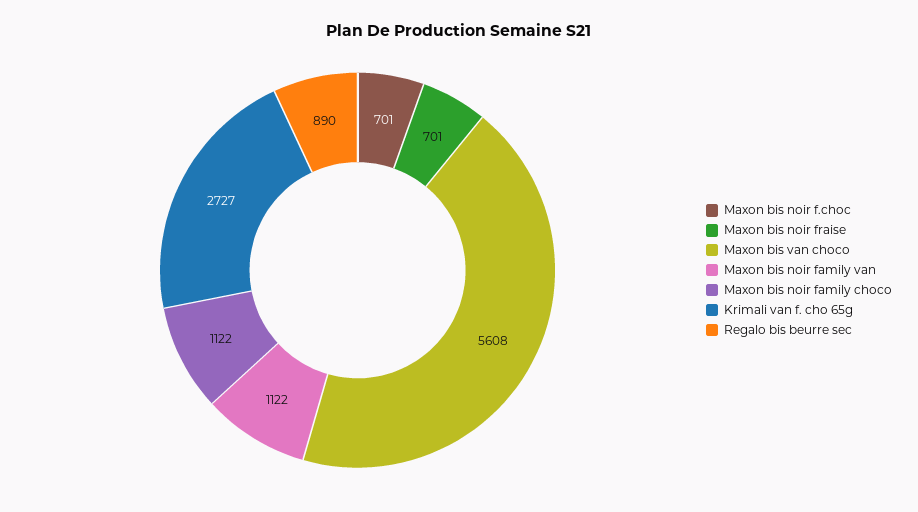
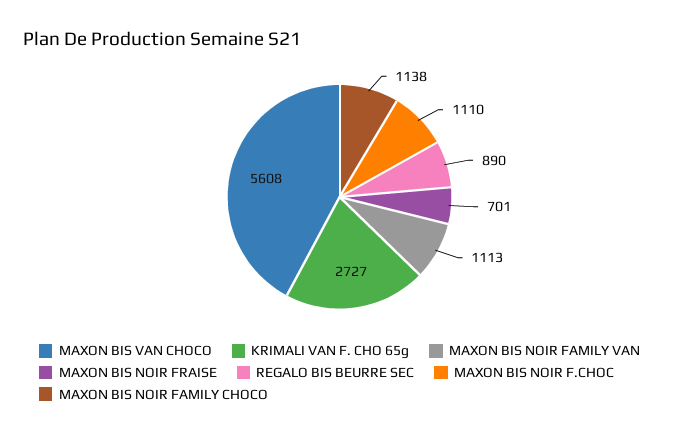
  {
-   "Maxon bis noir f.choc": 701,
+   "Maxon bis noir f.choc": 1110,
    "Maxon bis noir fraise": 701,
    "Maxon bis van choco": 5608,
-   "Maxon bis noir family van": 1122,
+   "Maxon bis noir family van": 1113,
-   "Maxon bis noir family choco": 1122,
+   "Maxon bis noir family choco": 1138,
    "Krimali van f. cho 65g": 2727,
    "Regalo bis beurre sec": 890
  }

